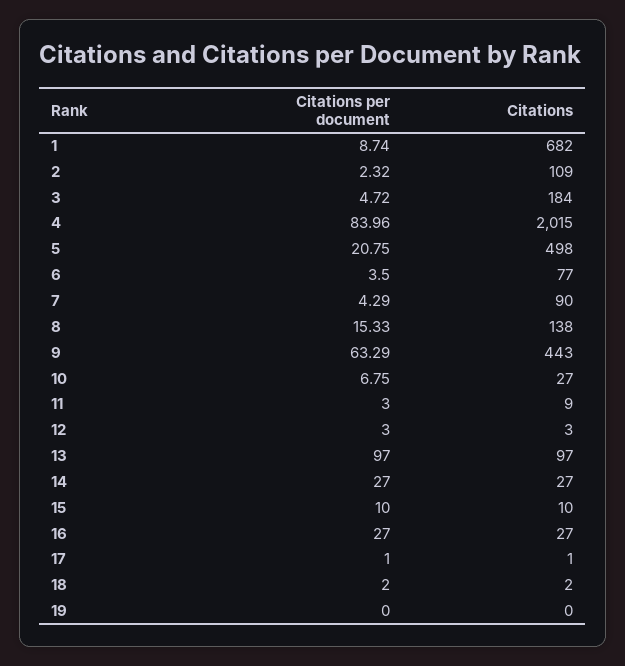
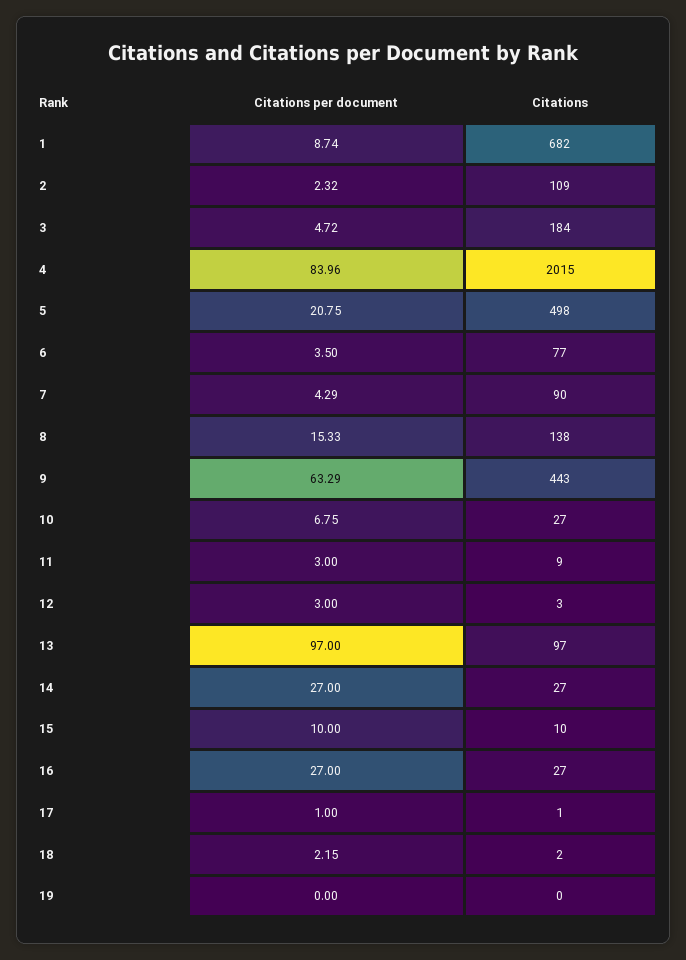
  {
    "Citations per document": {
      "1": 8.74,
      "2": 2.32,
      "3": 4.72,
      "4": 83.96,
      "5": 20.75,
      "6": 3.5,
      "7": 4.29,
      "8": 15.33,
      "9": 63.29,
      "10": 6.75,
      "11": 3,
      "12": 3,
      "13": 97,
      "14": 27,
      "15": 10,
      "16": 27,
      "17": 1,
-     "18": 2,
+     "18": 2.15,
      "19": 0
    },
    "Citations": {
      "1": 682,
      "2": 109,
      "3": 184,
      "4": 2015,
      "5": 498,
      "6": 77,
      "7": 90,
      "8": 138,
      "9": 443,
      "10": 27,
      "11": 9,
      "12": 3,
      "13": 97,
      "14": 27,
      "15": 10,
      "16": 27,
      "17": 1,
      "18": 2,
      "19": 0
    }
  }

